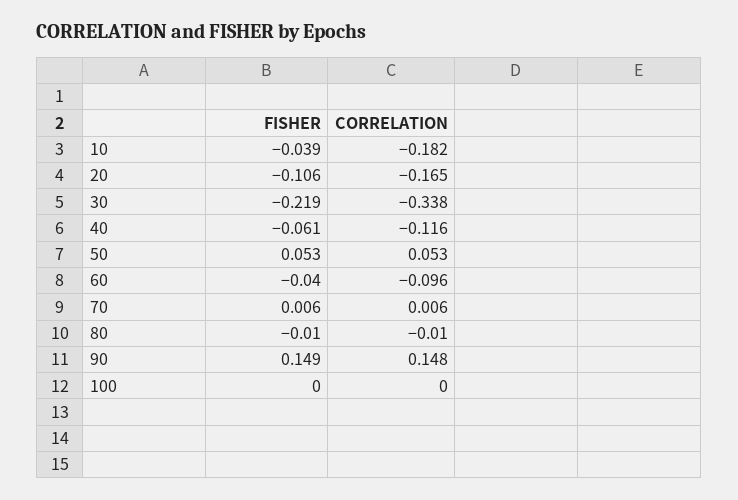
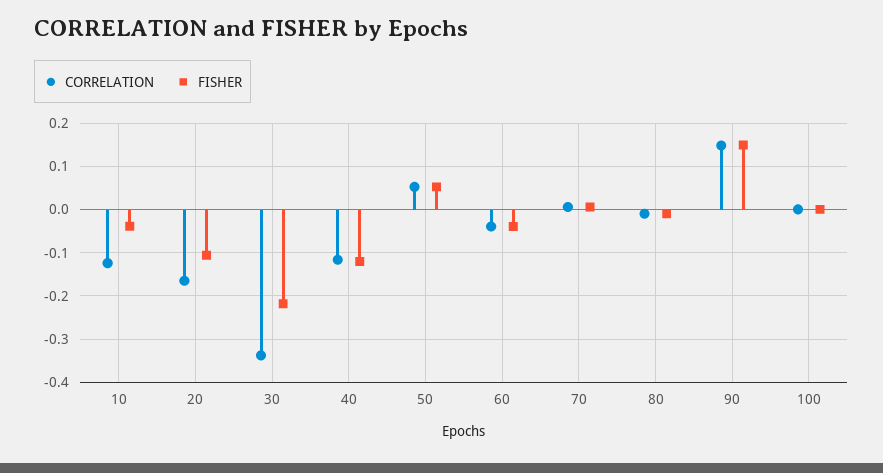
  {
    "FISHER": {
      "10": -0.039,
      "20": -0.106,
      "30": -0.219,
-     "40": -0.061,
+     "40": -0.12,
      "50": 0.053,
      "60": -0.04,
      "70": 0.006,
      "80": -0.01,
      "90": 0.149,
      "100": 0
    },
    "CORRELATION": {
-     "10": -0.182,
+     "10": -0.12,
      "20": -0.165,
      "30": -0.338,
      "40": -0.116,
      "50": 0.053,
-     "60": -0.096,
+     "60": -0.04,
      "70": 0.006,
      "80": -0.01,
      "90": 0.148,
      "100": 0
    }
  }

